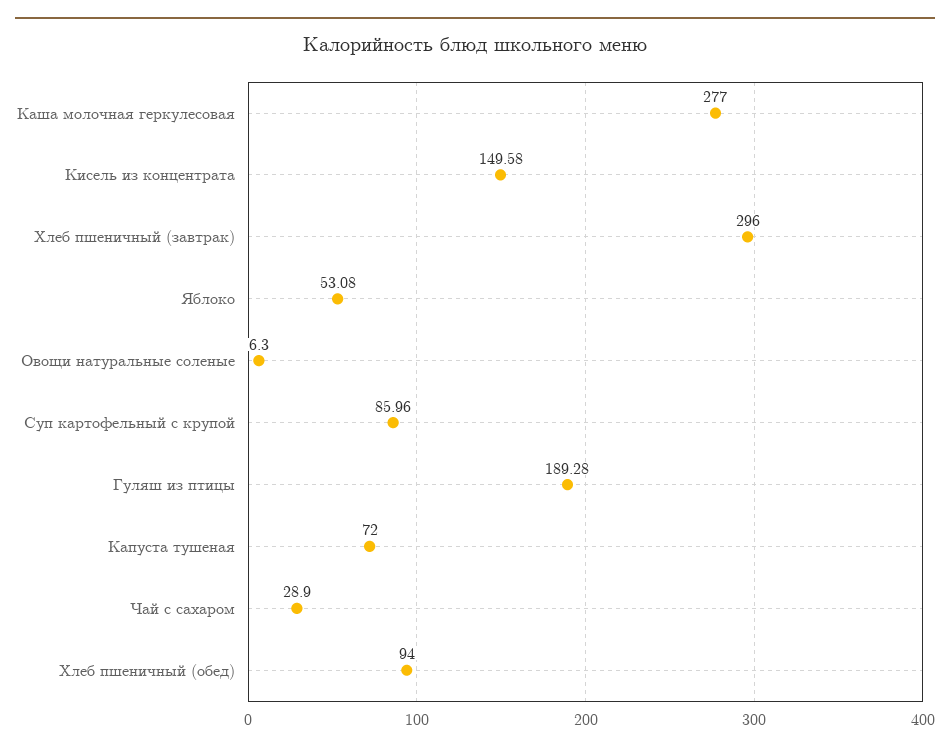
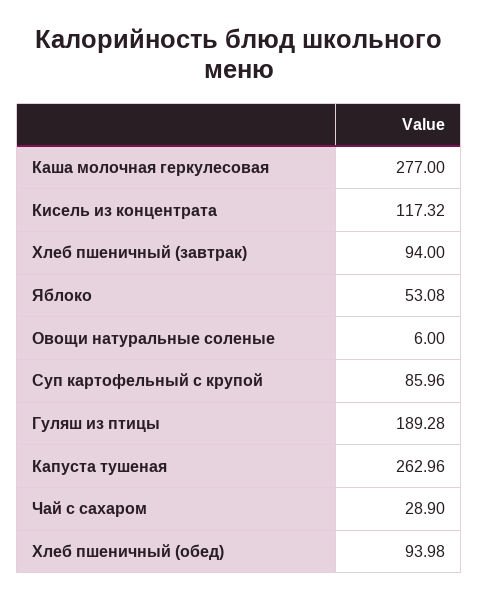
  {
    "Каша молочная геркулесовая": 277,
-   "Кисель из концентрата": 149.58,
+   "Кисель из концентрата": 117.32,
-   "Хлеб пшеничный (завтрак)": 296,
+   "Хлеб пшеничный (завтрак)": 94,
    "Яблоко": 53.08,
-   "Овощи натуральные соленые": 6.3,
+   "Овощи натуральные соленые": 6,
    "Суп картофельный с крупой": 85.96,
    "Гуляш из птицы": 189.28,
-   "Капуста тушеная": 72,
+   "Капуста тушеная": 262.96,
    "Чай с сахаром": 28.9,
-   "Хлеб пшеничный (обед)": 94
+   "Хлеб пшеничный (обед)": 93.98
  }

